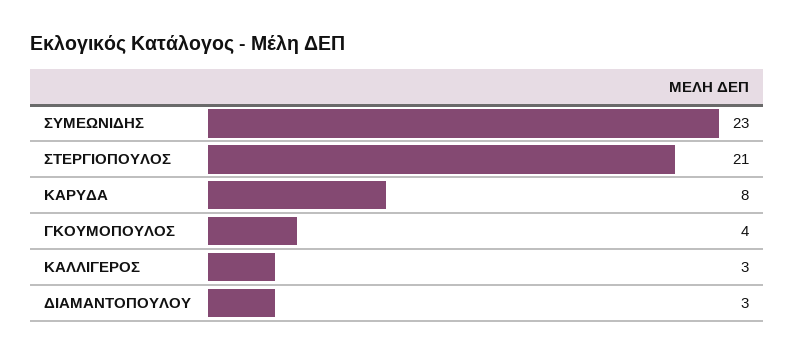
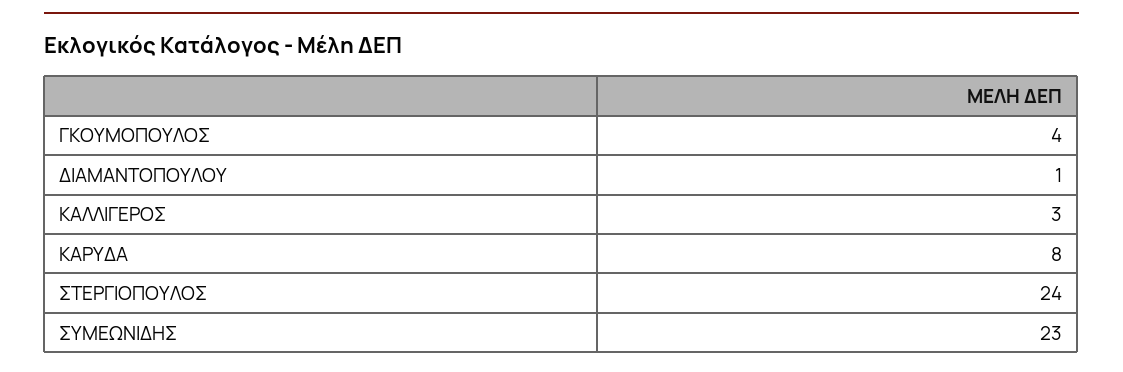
  {
    "ΣΥΜΕΩΝΙΔΗΣ": 23,
-   "ΣΤΕΡΓΙΟΠΟΥΛΟΣ": 21,
+   "ΣΤΕΡΓΙΟΠΟΥΛΟΣ": 24,
    "ΚΑΡΥΔΑ": 8,
    "ΓΚΟΥΜΟΠΟΥΛΟΣ": 4,
    "ΚΑΛΛΙΓΕΡΟΣ": 3,
-   "ΔΙΑΜΑΝΤΟΠΟΥΛΟΥ": 3
+   "ΔΙΑΜΑΝΤΟΠΟΥΛΟΥ": 1
  }

